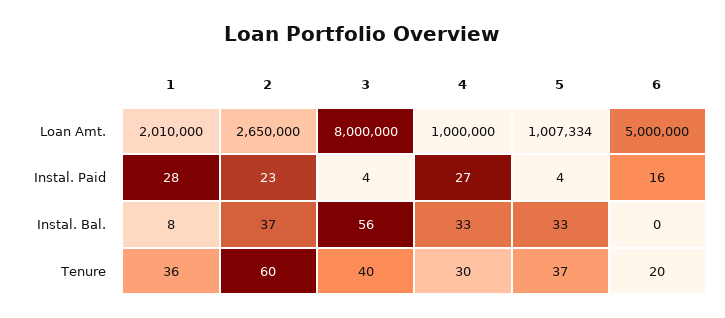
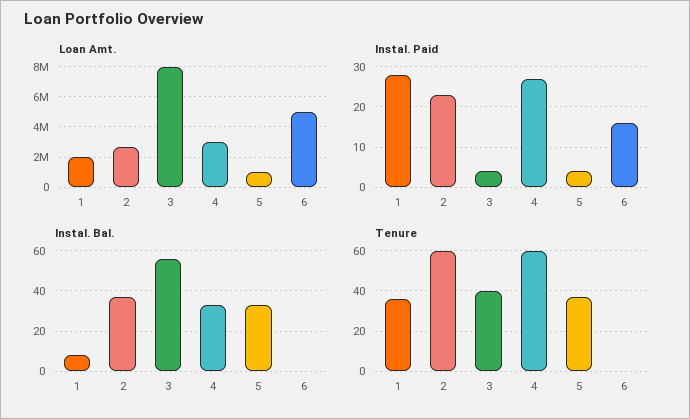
  {
    "Loan Amt.": {
      "1": 2010000,
      "2": 2650000,
      "3": 8000000,
-     "4": 1000000,
+     "4": 3000000,
      "5": 1007334,
      "6": 5000000
    },
    "Instal. Paid": {
      "1": 28,
      "2": 23,
      "3": 4,
      "4": 27,
      "5": 4,
      "6": 16
    },
    "Instal. Bal.": {
      "1": 8,
      "2": 37,
      "3": 56,
      "4": 33,
      "5": 33,
      "6": 0
    },
    "Tenure": {
      "1": 36,
      "2": 60,
      "3": 40,
-     "4": 30,
+     "4": 60,
      "5": 37,
-     "6": 20
+     "6": 0
    }
  }

